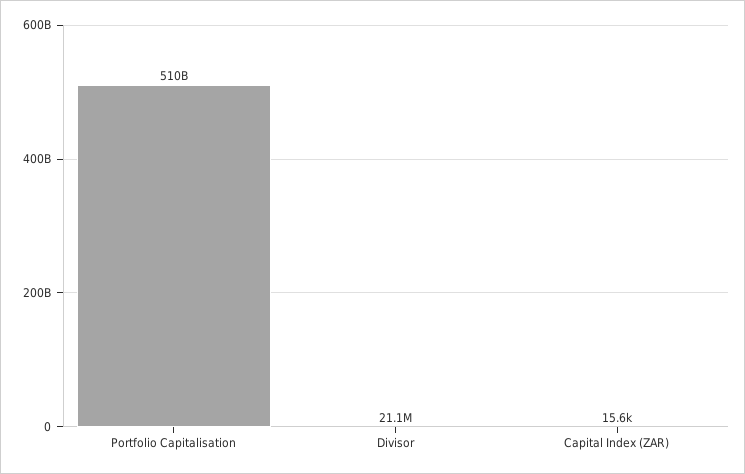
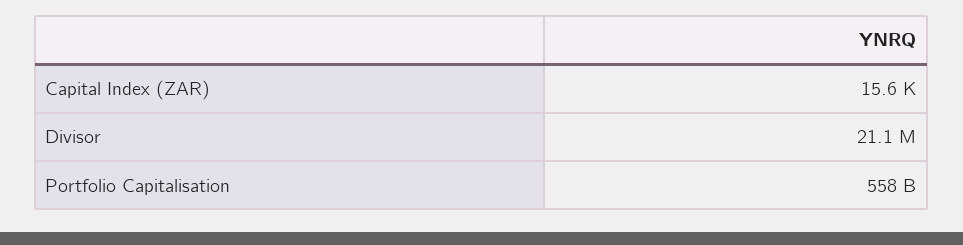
  {
-   "Portfolio Capitalisation": 510000000000,
+   "Portfolio Capitalisation": 558000000000,
    "Divisor": 21100000,
    "Capital Index (ZAR)": 15600
  }

